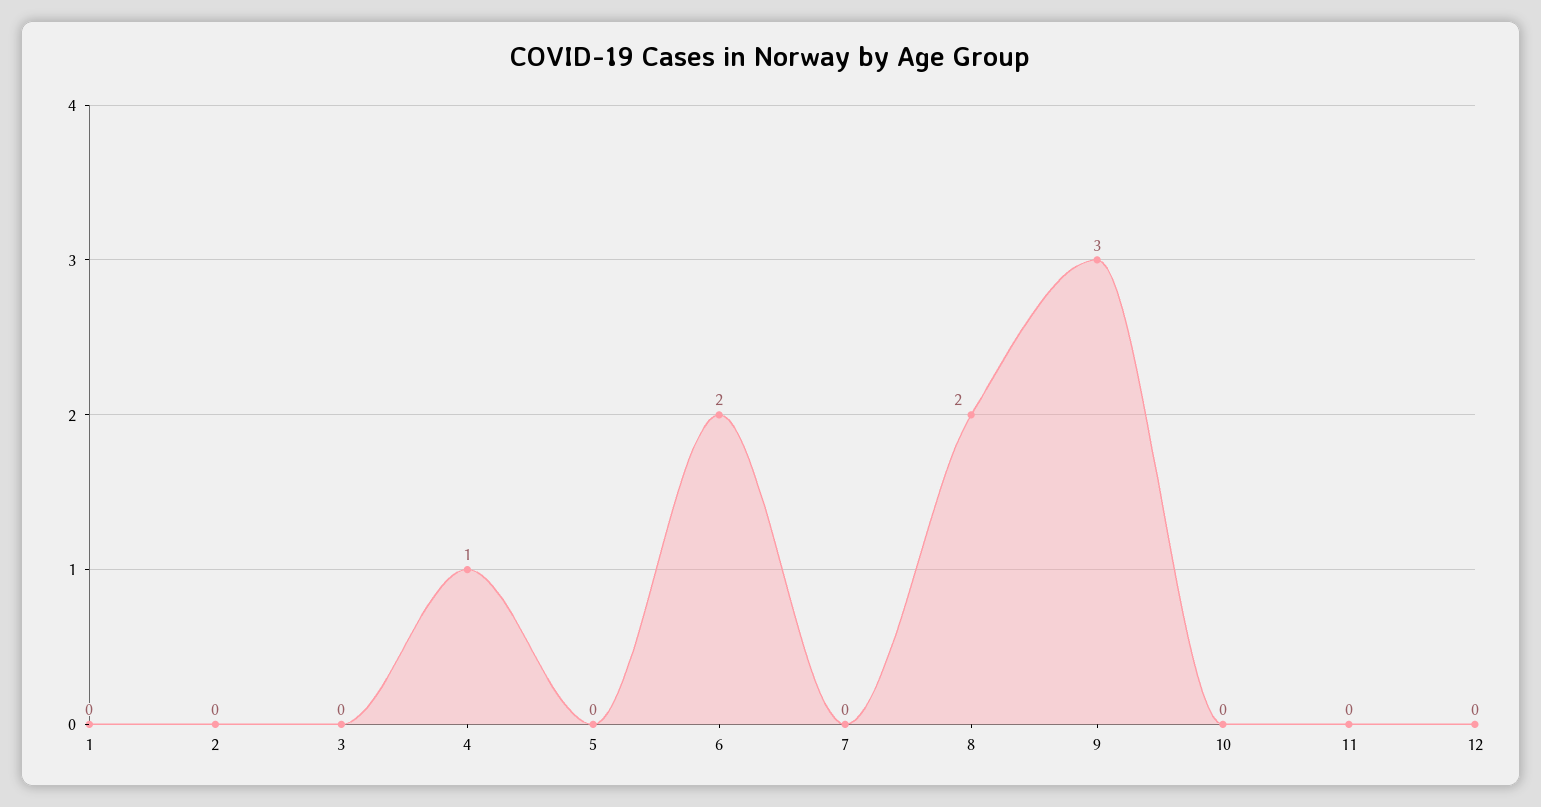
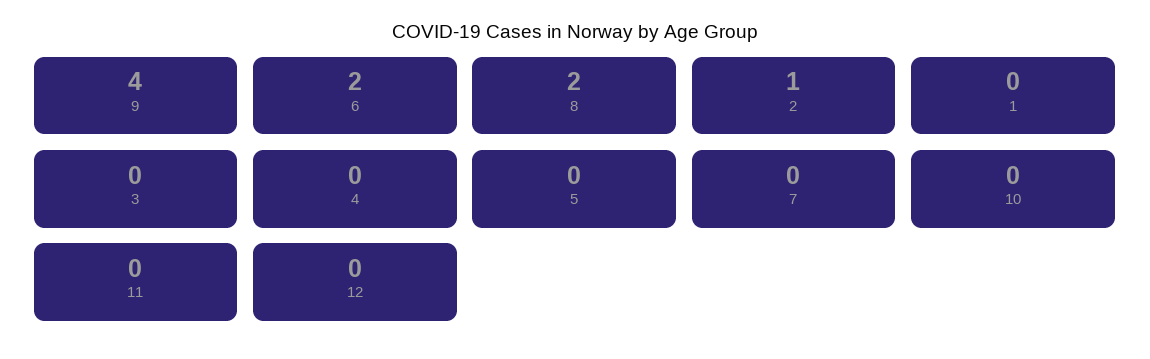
  {
    "1": 0,
-   "2": 0,
+   "2": 1,
    "3": 0,
-   "4": 1,
+   "4": 0,
    "5": 0,
    "6": 2,
    "7": 0,
    "8": 2,
-   "9": 3,
+   "9": 4,
    "10": 0,
    "11": 0,
    "12": 0
  }

